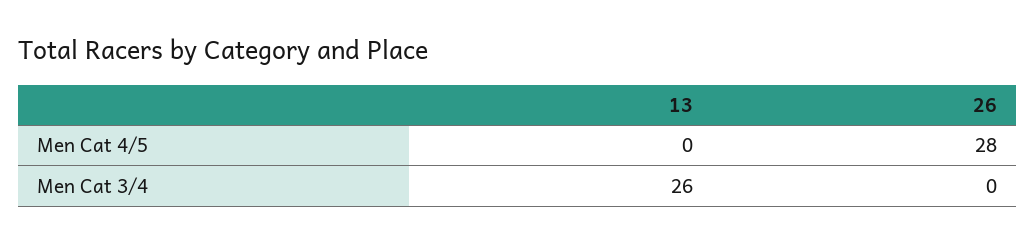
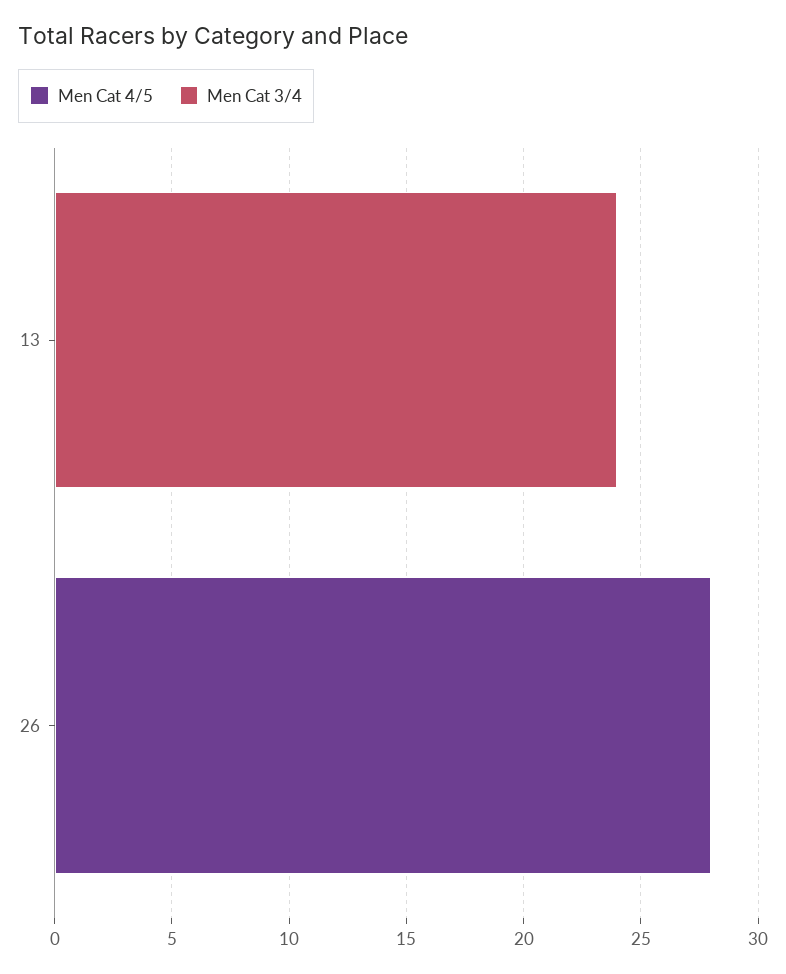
  {
    "Men Cat 4/5": {
      "13": 0,
      "26": 28
    },
    "Men Cat 3/4": {
-     "13": 26,
+     "13": 24,
      "26": 0
    }
  }

